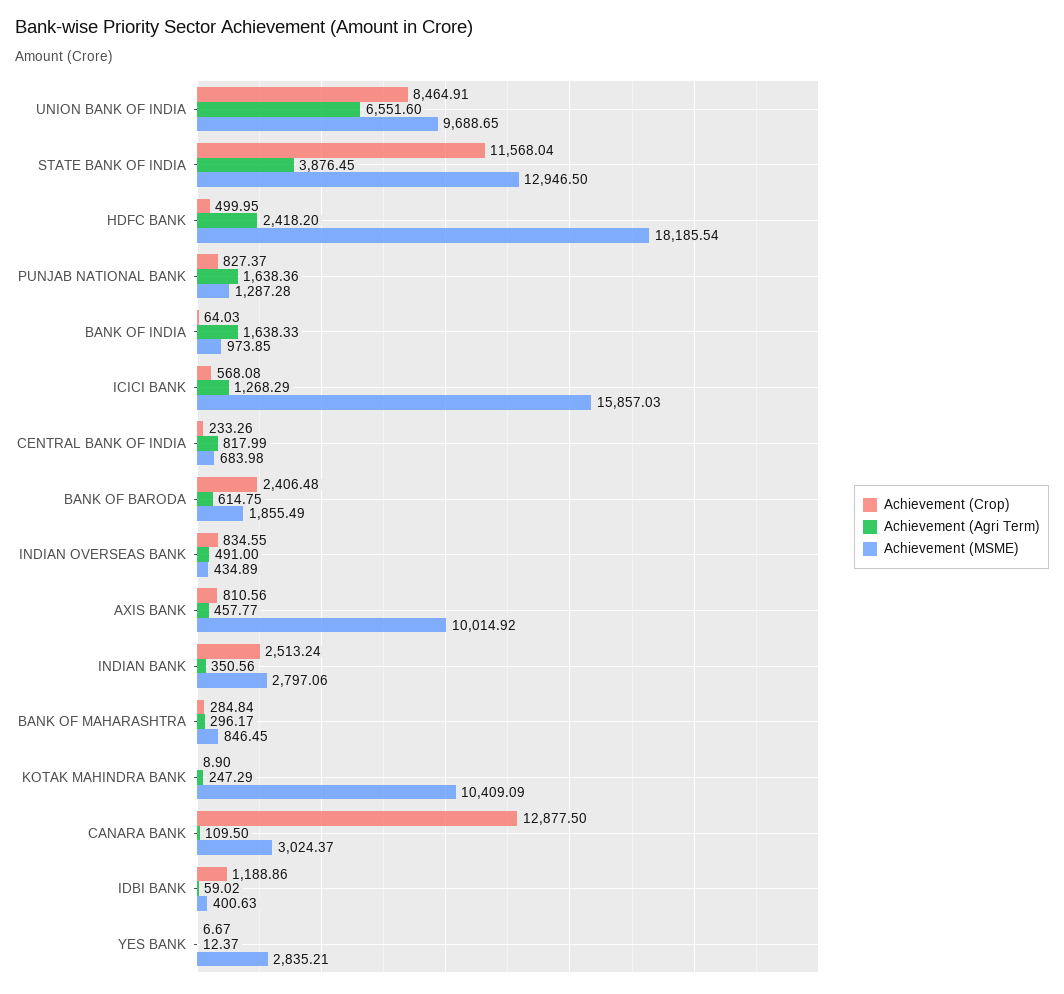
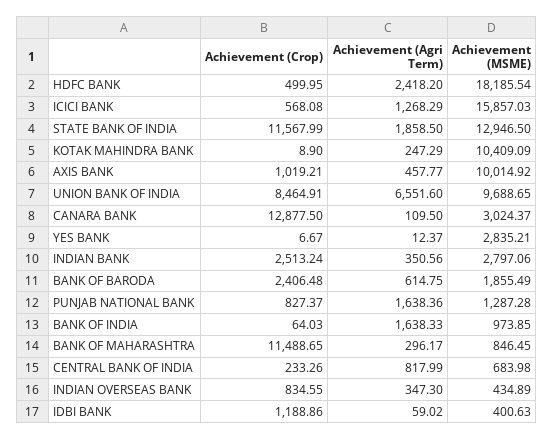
  {
    "Achievement (Crop)": {
      "UNION BANK OF INDIA": 8464.91,
-     "STATE BANK OF INDIA": 11568.04,
+     "STATE BANK OF INDIA": 11567.99,
      "HDFC BANK": 499.95,
      "PUNJAB NATIONAL BANK": 827.37,
      "BANK OF INDIA": 64.03,
      "ICICI BANK": 568.08,
      "CENTRAL BANK OF INDIA": 233.26,
      "BANK OF BARODA": 2406.48,
      "INDIAN OVERSEAS BANK": 834.55,
-     "AXIS BANK": 810.56,
+     "AXIS BANK": 1019.21,
      "INDIAN BANK": 2513.24,
-     "BANK OF MAHARASHTRA": 284.84,
+     "BANK OF MAHARASHTRA": 11488.65,
      "KOTAK MAHINDRA BANK": 8.9,
      "CANARA BANK": 12877.5,
      "IDBI BANK": 1188.86,
      "YES BANK": 6.67
    },
    "Achievement (Agri Term)": {
      "UNION BANK OF INDIA": 6551.6,
-     "STATE BANK OF INDIA": 3876.45,
+     "STATE BANK OF INDIA": 1858.5,
      "HDFC BANK": 2418.2,
      "PUNJAB NATIONAL BANK": 1638.36,
      "BANK OF INDIA": 1638.33,
      "ICICI BANK": 1268.29,
      "CENTRAL BANK OF INDIA": 817.99,
      "BANK OF BARODA": 614.75,
-     "INDIAN OVERSEAS BANK": 491,
+     "INDIAN OVERSEAS BANK": 347.3,
      "AXIS BANK": 457.77,
      "INDIAN BANK": 350.56,
      "BANK OF MAHARASHTRA": 296.17,
      "KOTAK MAHINDRA BANK": 247.29,
      "CANARA BANK": 109.5,
      "IDBI BANK": 59.02,
      "YES BANK": 12.37
    },
    "Achievement (MSME)": {
      "UNION BANK OF INDIA": 9688.65,
      "STATE BANK OF INDIA": 12946.5,
      "HDFC BANK": 18185.54,
      "PUNJAB NATIONAL BANK": 1287.28,
      "BANK OF INDIA": 973.85,
      "ICICI BANK": 15857.03,
      "CENTRAL BANK OF INDIA": 683.98,
      "BANK OF BARODA": 1855.49,
      "INDIAN OVERSEAS BANK": 434.89,
      "AXIS BANK": 10014.92,
      "INDIAN BANK": 2797.06,
      "BANK OF MAHARASHTRA": 846.45,
      "KOTAK MAHINDRA BANK": 10409.09,
      "CANARA BANK": 3024.37,
      "IDBI BANK": 400.63,
      "YES BANK": 2835.21
    }
  }

